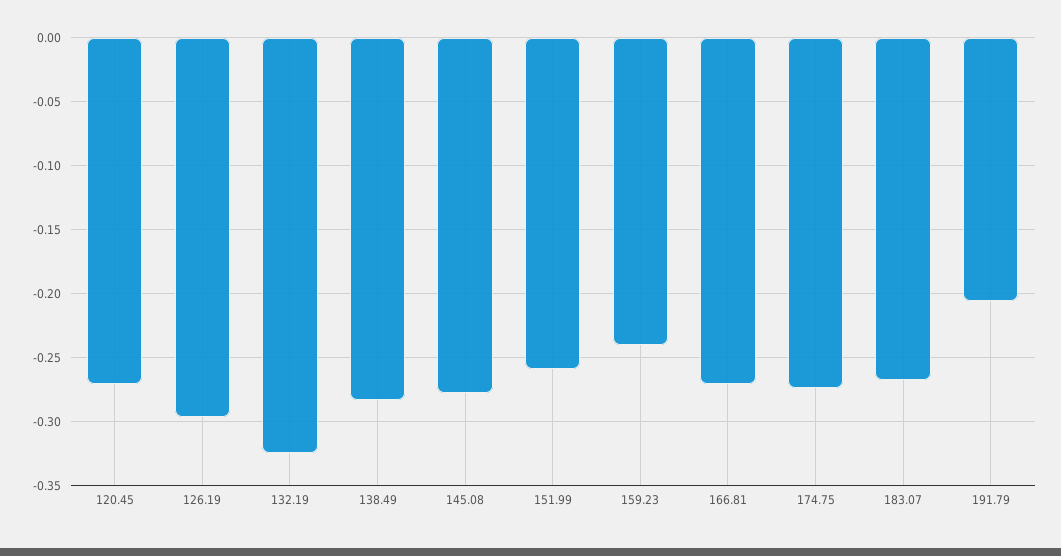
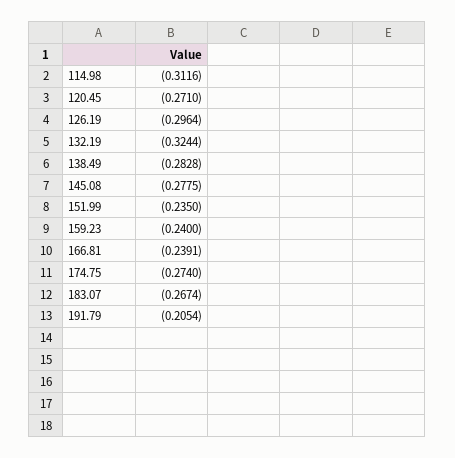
  {
    "120.45": -0.271,
    "126.19": -0.2964,
    "132.19": -0.3244,
    "138.49": -0.2828,
    "145.08": -0.2775,
-   "151.99": -0.26,
+   "151.99": -0.235,
    "159.23": -0.24,
-   "166.81": -0.27,
+   "166.81": -0.2391,
    "174.75": -0.274,
    "183.07": -0.2674,
-   "191.79": -0.2054
+   "191.79": -0.2054,
+   "114.98": -0.3116
  }

